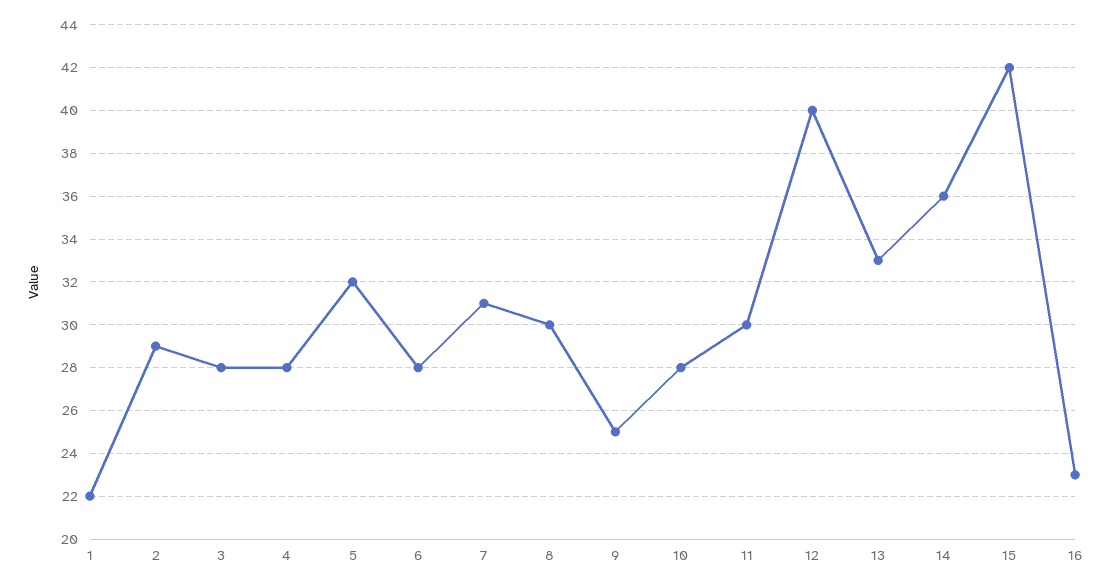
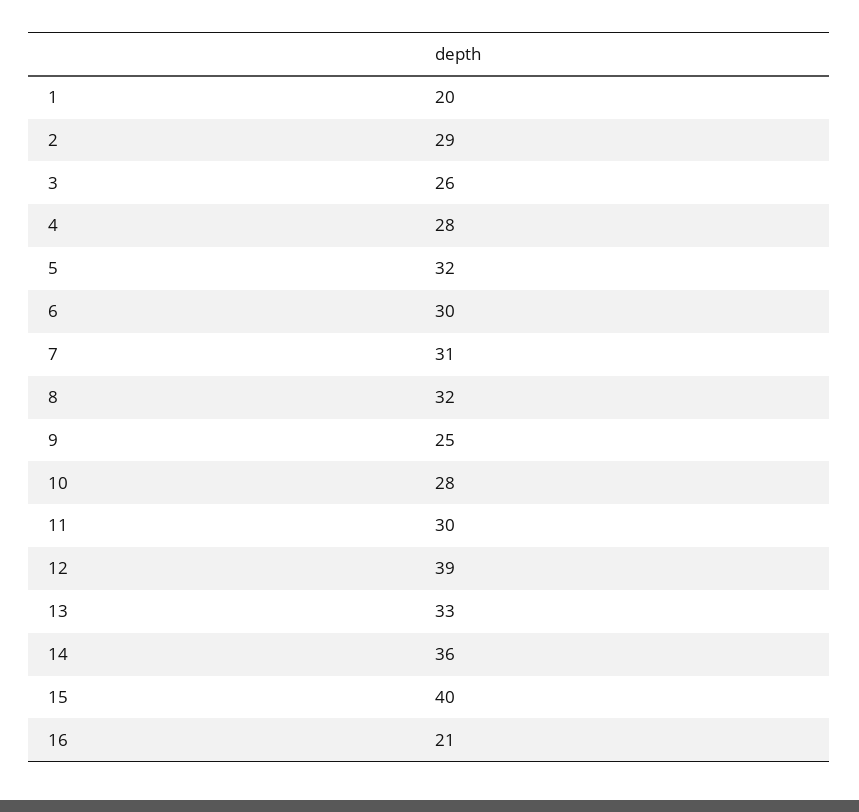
  {
-   "1": 22,
+   "1": 20,
    "2": 29,
-   "3": 28,
+   "3": 26,
    "4": 28,
    "5": 32,
-   "6": 28,
+   "6": 30,
    "7": 31,
-   "8": 30,
+   "8": 32,
    "9": 25,
    "10": 28,
    "11": 30,
-   "12": 40,
+   "12": 39,
    "13": 33,
    "14": 36,
-   "15": 42,
+   "15": 40,
-   "16": 23
+   "16": 21
  }

